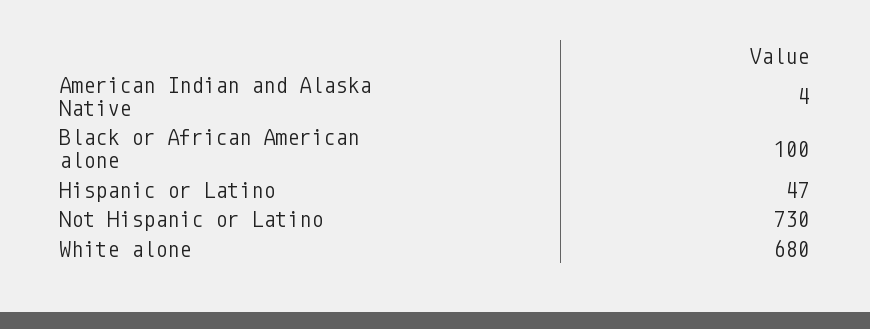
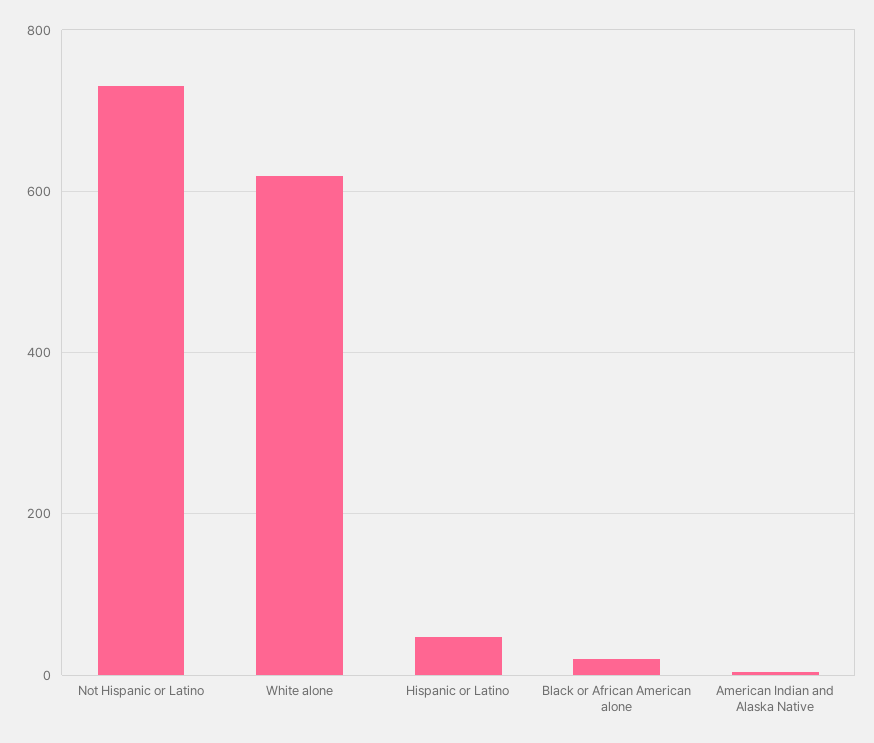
  {
    "American Indian and Alaska Native": 4,
-   "Black or African American alone": 100,
+   "Black or African American alone": 20,
    "Hispanic or Latino": 47,
    "Not Hispanic or Latino": 730,
-   "White alone": 680
+   "White alone": 620
  }

